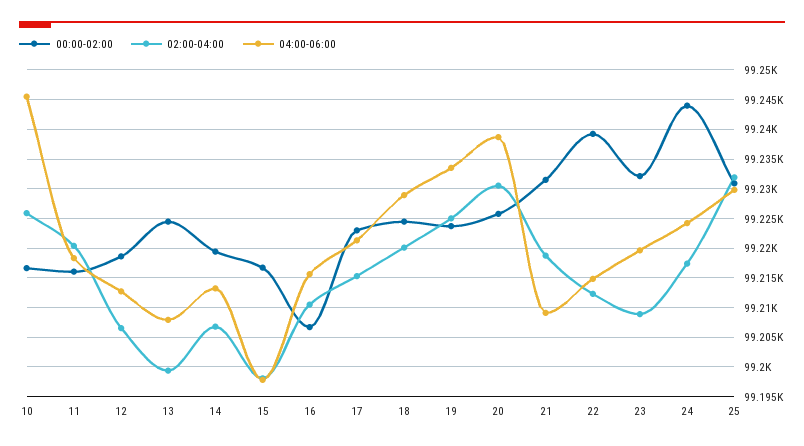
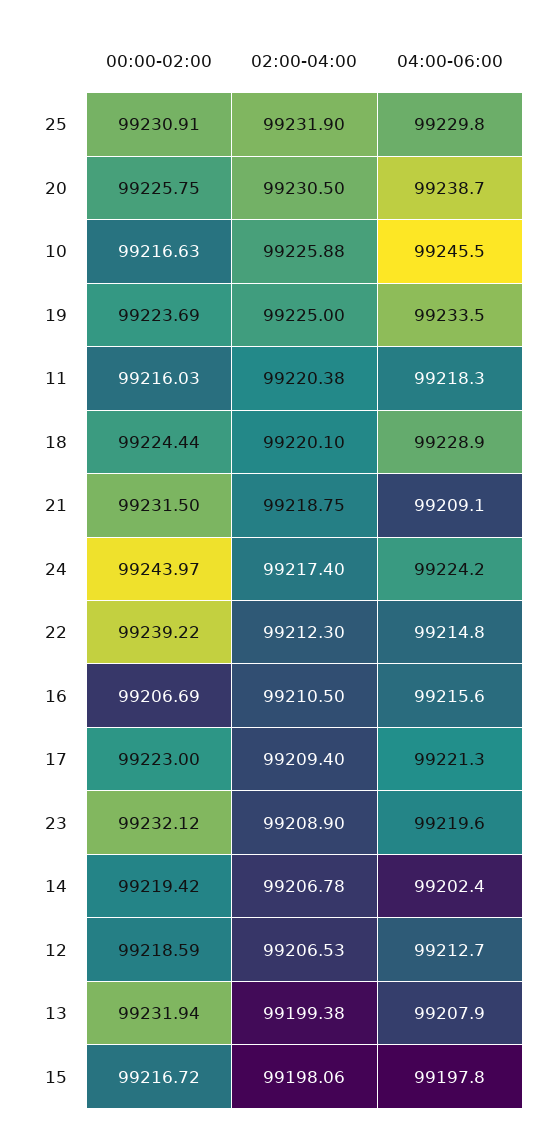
  {
    "00:00-02:00": {
      "10": 99216.63,
      "11": 99216.03,
      "12": 99218.59,
-     "13": 99225,
+     "13": 99231.94,
      "14": 99219.42,
      "15": 99216.72,
      "16": 99206.69,
      "17": 99223,
      "18": 99224.44,
      "19": 99223.69,
      "20": 99225.75,
      "21": 99231.5,
      "22": 99239.22,
      "23": 99232.12,
      "24": 99243.97,
      "25": 99230.91
    },
    "02:00-04:00": {
      "10": 99225.88,
      "11": 99220.38,
      "12": 99206.53,
      "13": 99199.38,
      "14": 99206.78,
      "15": 99198.06,
      "16": 99210.5,
-     "17": 99215,
+     "17": 99209.4,
      "18": 99220.1,
      "19": 99225,
      "20": 99230.5,
      "21": 99218.75,
      "22": 99212.3,
      "23": 99208.9,
      "24": 99217.4,
      "25": 99231.9
    },
    "04:00-06:00": {
      "10": 99245.5,
      "11": 99218.3,
      "12": 99212.7,
      "13": 99207.9,
-     "14": 99212.5,
+     "14": 99202.4,
      "15": 99197.8,
      "16": 99215.6,
      "17": 99221.3,
      "18": 99228.9,
      "19": 99233.5,
      "20": 99238.7,
      "21": 99209.1,
      "22": 99214.8,
      "23": 99219.6,
      "24": 99224.2,
      "25": 99229.8
    }
  }

